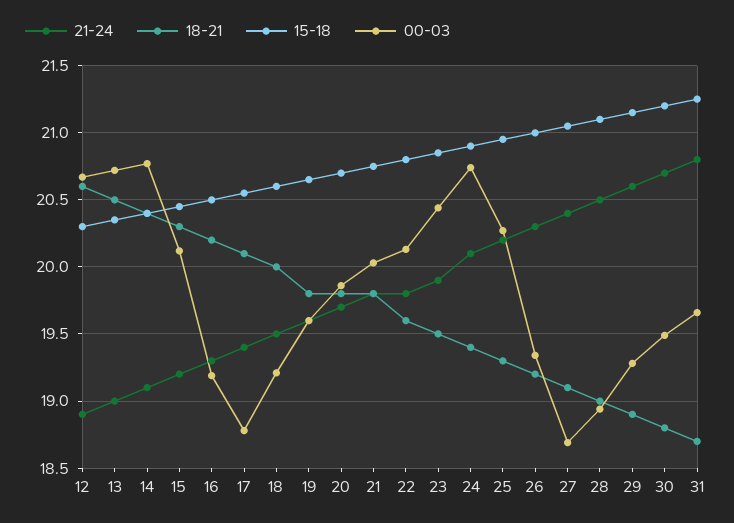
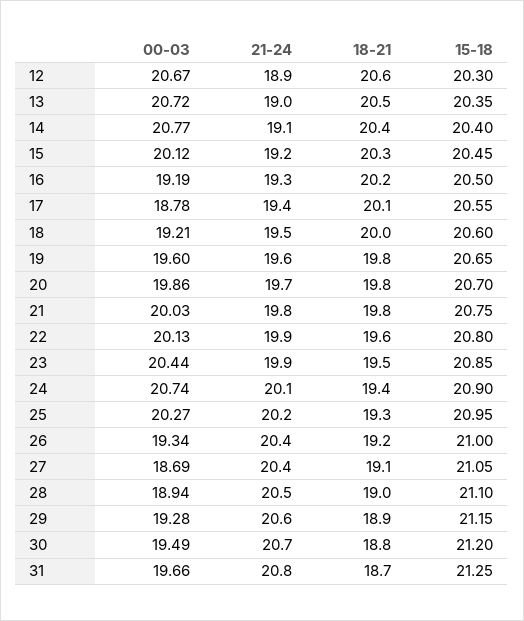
  {
    "21-24": {
      "12": 18.9,
      "13": 19,
      "14": 19.1,
      "15": 19.2,
      "16": 19.3,
      "17": 19.4,
      "18": 19.5,
      "19": 19.6,
      "20": 19.7,
      "21": 19.8,
-     "22": 19.8,
+     "22": 19.9,
      "23": 19.9,
      "24": 20.1,
      "25": 20.2,
-     "26": 20.3,
+     "26": 20.4,
      "27": 20.4,
      "28": 20.5,
      "29": 20.6,
      "30": 20.7,
      "31": 20.8
    },
    "18-21": {
      "12": 20.6,
      "13": 20.5,
      "14": 20.4,
      "15": 20.3,
      "16": 20.2,
      "17": 20.1,
      "18": 20,
      "19": 19.8,
      "20": 19.8,
      "21": 19.8,
      "22": 19.6,
      "23": 19.5,
      "24": 19.4,
      "25": 19.3,
      "26": 19.2,
      "27": 19.1,
      "28": 19,
      "29": 18.9,
      "30": 18.8,
      "31": 18.7
    },
    "15-18": {
      "12": 20.3,
      "13": 20.35,
      "14": 20.4,
      "15": 20.45,
      "16": 20.5,
      "17": 20.55,
      "18": 20.6,
      "19": 20.65,
      "20": 20.7,
      "21": 20.75,
      "22": 20.8,
      "23": 20.85,
      "24": 20.9,
      "25": 20.95,
      "26": 21,
      "27": 21.05,
      "28": 21.1,
      "29": 21.15,
      "30": 21.2,
      "31": 21.25
    },
    "00-03": {
      "12": 20.67,
      "13": 20.72,
      "14": 20.77,
      "15": 20.12,
      "16": 19.19,
      "17": 18.78,
      "18": 19.21,
      "19": 19.6,
      "20": 19.86,
      "21": 20.03,
      "22": 20.13,
      "23": 20.44,
      "24": 20.74,
      "25": 20.27,
      "26": 19.34,
      "27": 18.69,
      "28": 18.94,
      "29": 19.28,
      "30": 19.49,
      "31": 19.66
    }
  }

